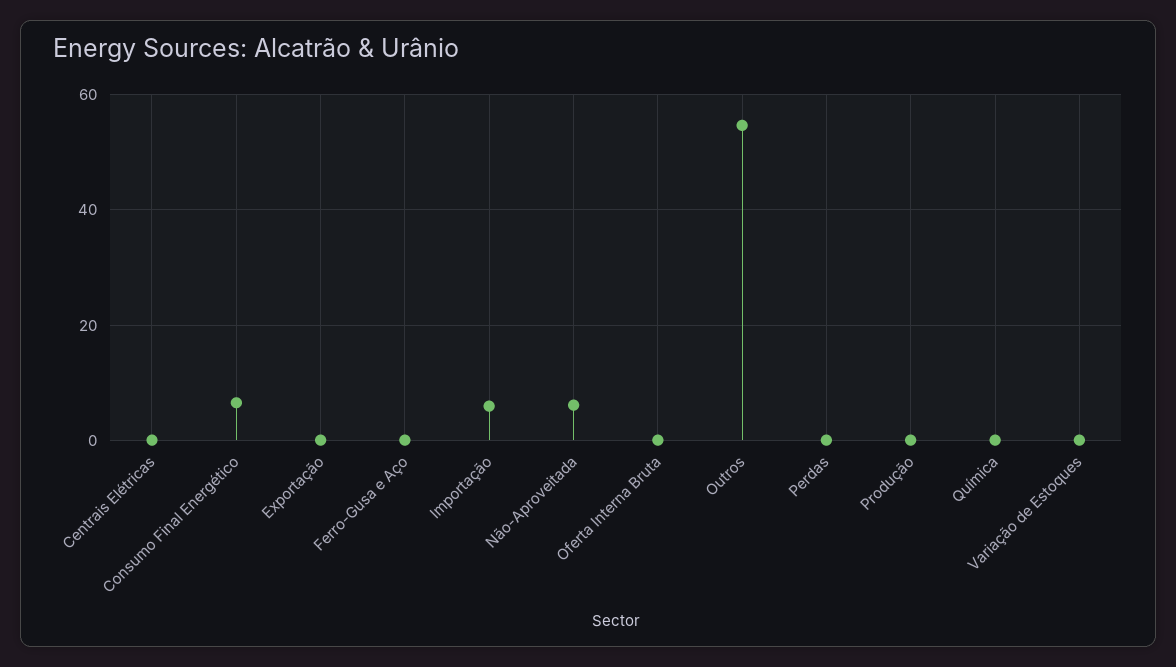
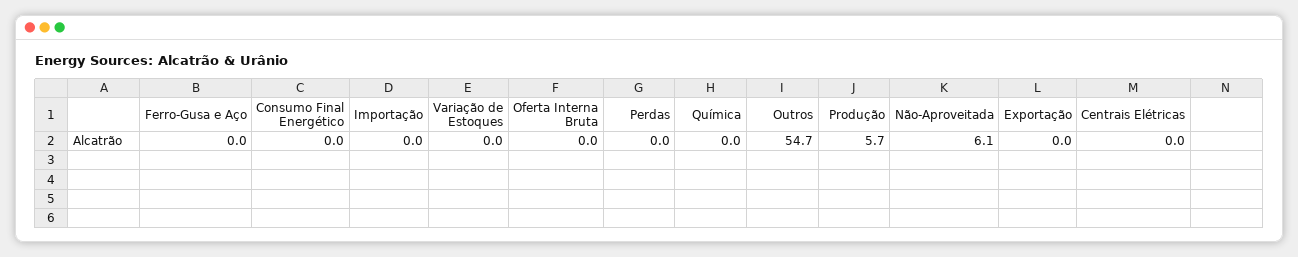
  {
    "Centrais Elétricas": 0,
-   "Consumo Final Energético": 6,
+   "Consumo Final Energético": 0,
    "Exportação": 0,
    "Ferro-Gusa e Aço": 0,
-   "Importação": 6,
+   "Importação": 0,
    "Não-Aproveitada": 6.1,
    "Oferta Interna Bruta": 0,
    "Outros": 54.7,
    "Perdas": 0,
-   "Produção": 0,
+   "Produção": 5.7,
    "Química": 0,
    "Variação de Estoques": 0
  }

